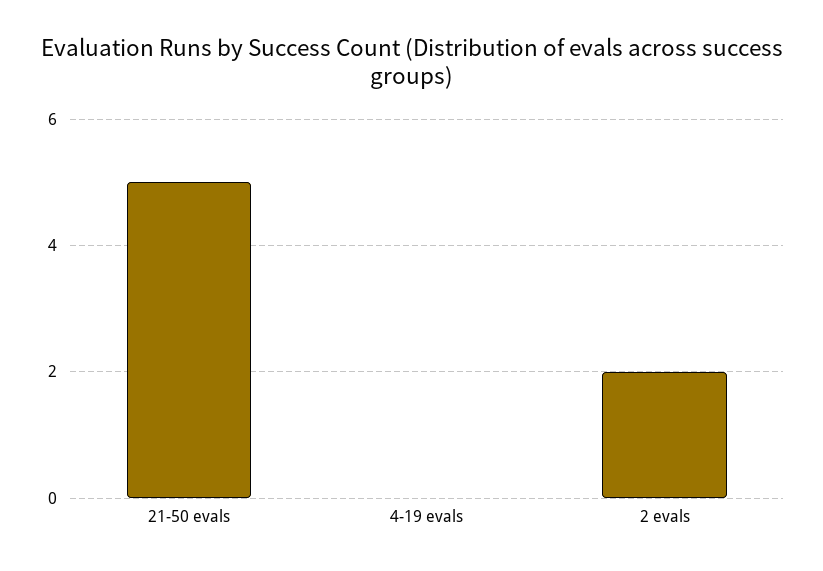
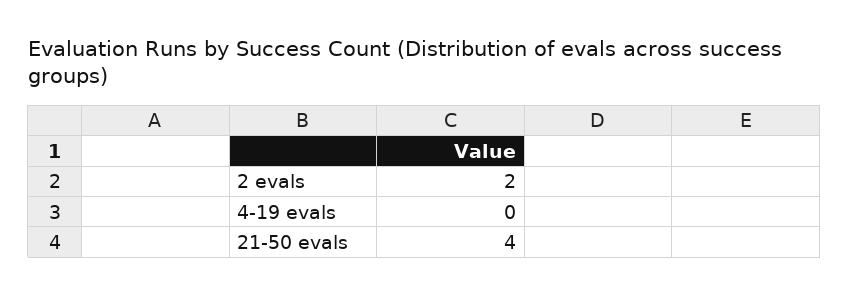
  {
-   "21-50 evals": 5,
+   "21-50 evals": 4,
    "4-19 evals": 0,
    "2 evals": 2
  }

